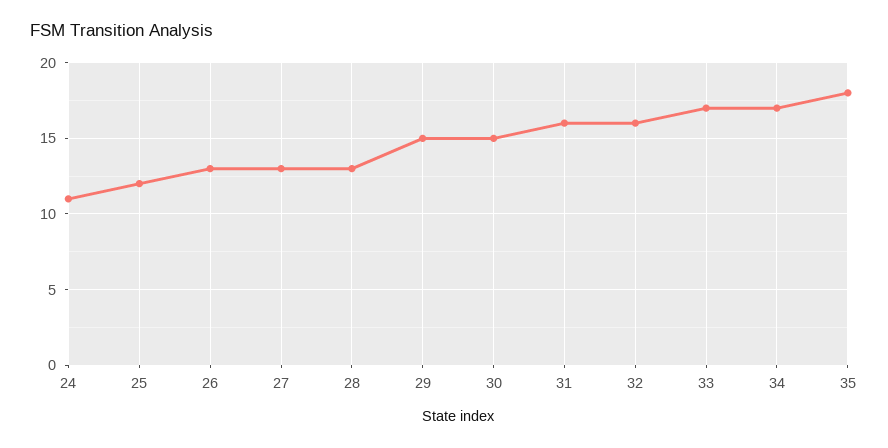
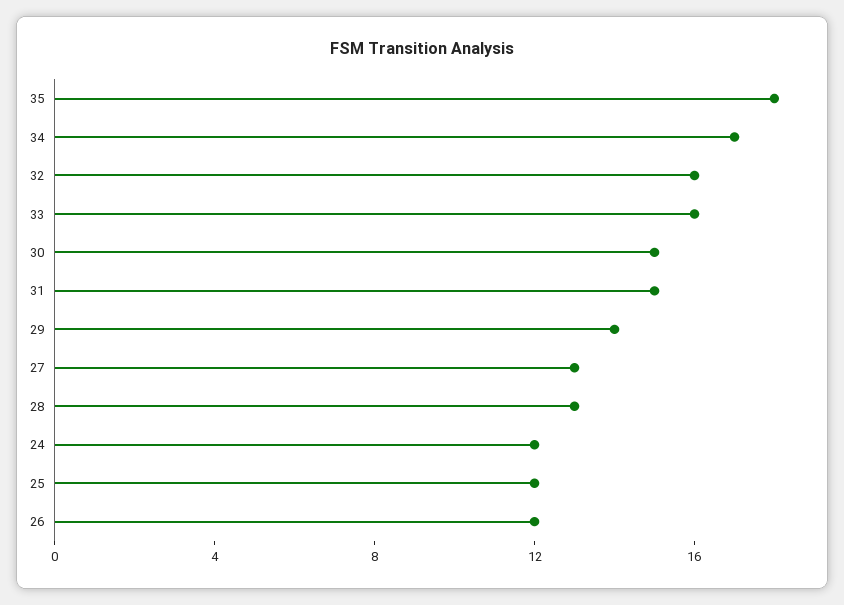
  {
-   "24": 11,
+   "24": 12,
    "25": 12,
-   "26": 13,
+   "26": 12,
    "27": 13,
    "28": 13,
-   "29": 15,
+   "29": 14,
    "30": 15,
-   "31": 16,
+   "31": 15,
    "32": 16,
-   "33": 17,
+   "33": 16,
    "34": 17,
    "35": 18
  }

